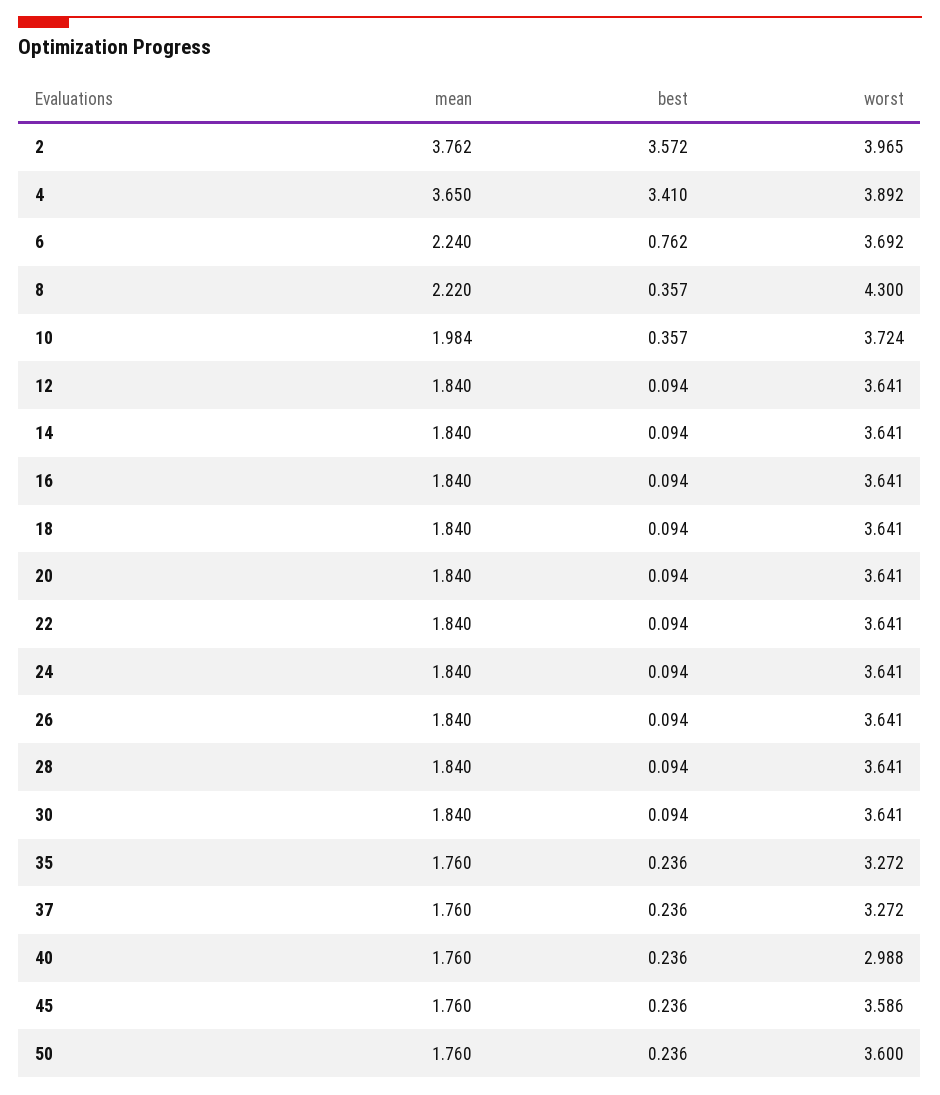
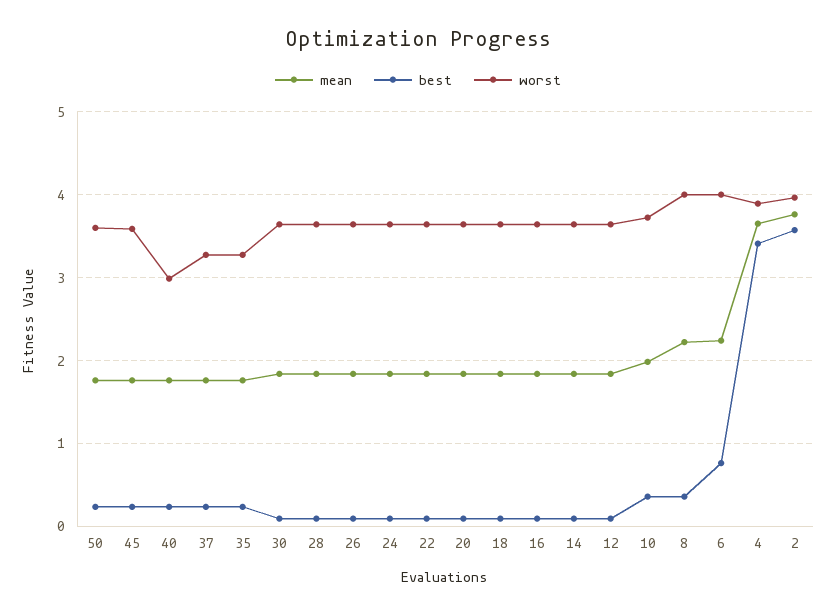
  {
    "mean": {
      "2": 3.762,
      "4": 3.65,
      "6": 2.24,
      "8": 2.22,
      "10": 1.984,
      "12": 1.84,
      "14": 1.84,
      "16": 1.84,
      "18": 1.84,
      "20": 1.84,
      "22": 1.84,
      "24": 1.84,
      "26": 1.84,
      "28": 1.84,
      "30": 1.84,
      "35": 1.76,
      "37": 1.76,
      "40": 1.76,
      "45": 1.76,
      "50": 1.76
    },
    "best": {
      "2": 3.572,
      "4": 3.41,
      "6": 0.762,
      "8": 0.357,
      "10": 0.357,
      "12": 0.094,
      "14": 0.094,
      "16": 0.094,
      "18": 0.094,
      "20": 0.094,
      "22": 0.094,
      "24": 0.094,
      "26": 0.094,
      "28": 0.094,
      "30": 0.094,
      "35": 0.236,
      "37": 0.236,
      "40": 0.236,
      "45": 0.236,
      "50": 0.236
    },
    "worst": {
      "2": 3.965,
      "4": 3.892,
-     "6": 3.692,
+     "6": 4,
-     "8": 4.3,
+     "8": 4,
      "10": 3.724,
      "12": 3.641,
      "14": 3.641,
      "16": 3.641,
      "18": 3.641,
      "20": 3.641,
      "22": 3.641,
      "24": 3.641,
      "26": 3.641,
      "28": 3.641,
      "30": 3.641,
      "35": 3.272,
      "37": 3.272,
      "40": 2.988,
      "45": 3.586,
      "50": 3.6
    }
  }

